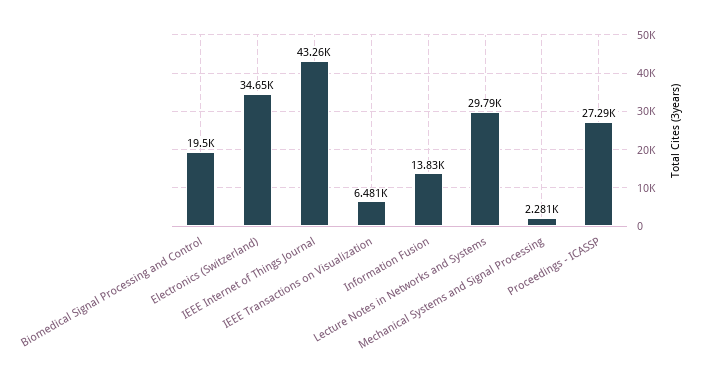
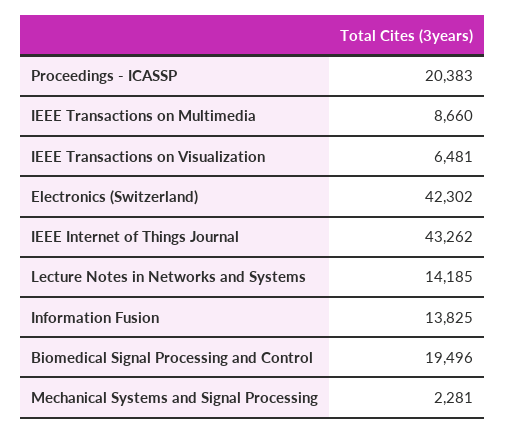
  {
    "Biomedical Signal Processing and Control": 19496,
-   "Electronics (Switzerland)": 34650,
+   "Electronics (Switzerland)": 42302,
    "IEEE Internet of Things Journal": 43262,
    "IEEE Transactions on Visualization": 6481,
    "Information Fusion": 13825,
-   "Lecture Notes in Networks and Systems": 29790,
+   "Lecture Notes in Networks and Systems": 14185,
    "Mechanical Systems and Signal Processing": 2281,
-   "Proceedings - ICASSP": 27290
+   "Proceedings - ICASSP": 20383,
+   "IEEE Transactions on Multimedia": 8660
  }

